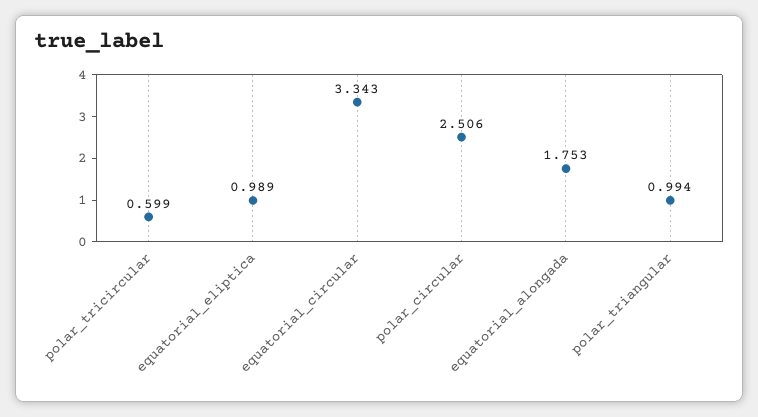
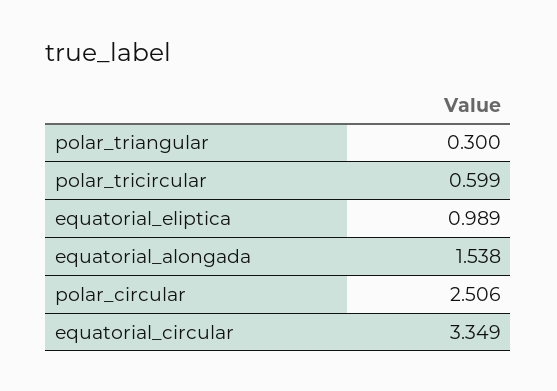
  {
    "polar_tricircular": 0.599,
    "equatorial_eliptica": 0.989,
-   "equatorial_circular": 3.343,
+   "equatorial_circular": 3.349,
    "polar_circular": 2.506,
-   "equatorial_alongada": 1.753,
+   "equatorial_alongada": 1.538,
-   "polar_triangular": 0.994
+   "polar_triangular": 0.3
  }

